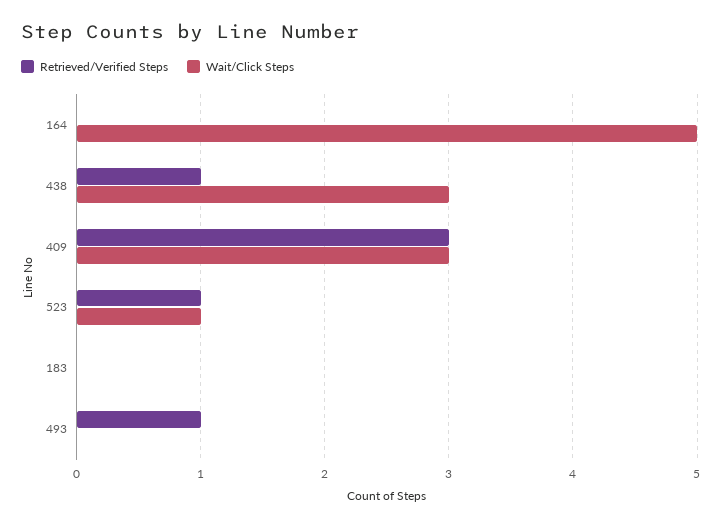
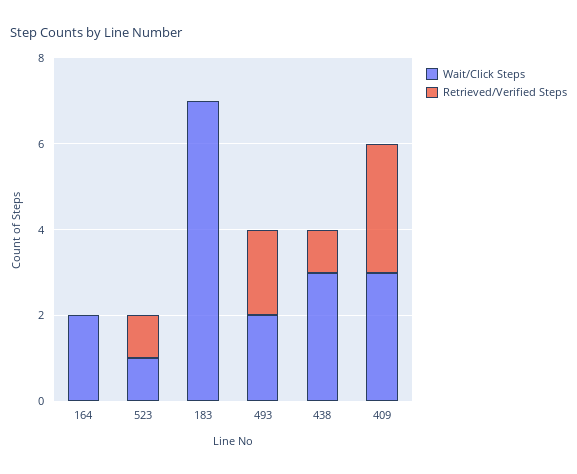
  {
    "Retrieved/Verified Steps": {
      "164": 0,
      "438": 1,
      "409": 3,
      "523": 1,
      "183": 0,
-     "493": 1
+     "493": 2
    },
    "Wait/Click Steps": {
-     "164": 5,
+     "164": 2,
      "438": 3,
      "409": 3,
      "523": 1,
-     "183": 0,
+     "183": 7,
-     "493": 0
+     "493": 2
    }
  }

